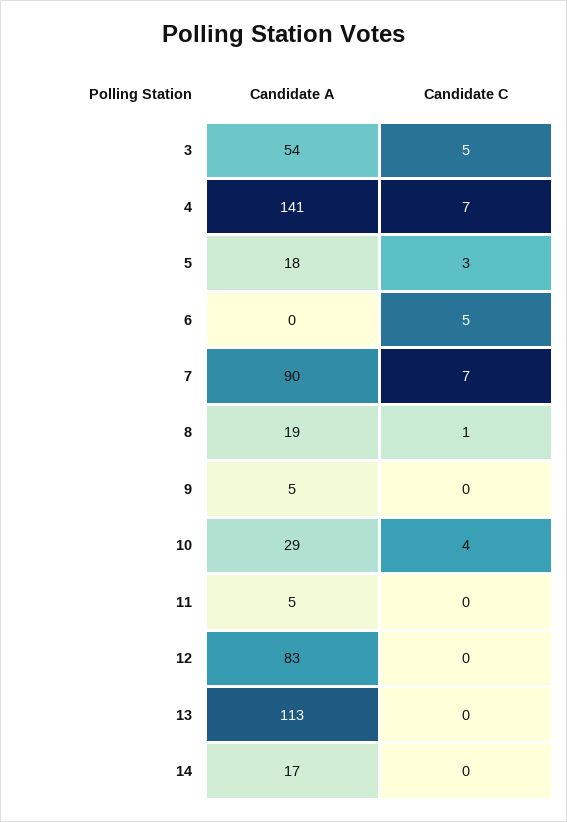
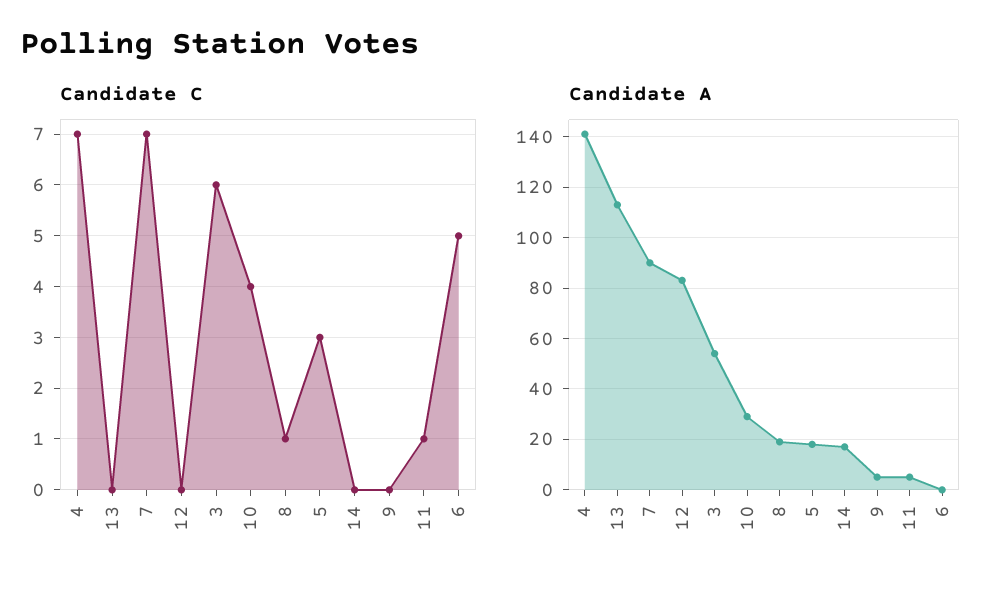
  {
    "Candidate A": {
      "3": 54,
      "4": 141,
      "5": 18,
      "6": 0,
      "7": 90,
      "8": 19,
      "9": 5,
      "10": 29,
      "11": 5,
      "12": 83,
      "13": 113,
      "14": 17
    },
    "Candidate C": {
-     "3": 5,
+     "3": 6,
      "4": 7,
      "5": 3,
      "6": 5,
      "7": 7,
      "8": 1,
      "9": 0,
      "10": 4,
-     "11": 0,
+     "11": 1,
      "12": 0,
      "13": 0,
      "14": 0
    }
  }

